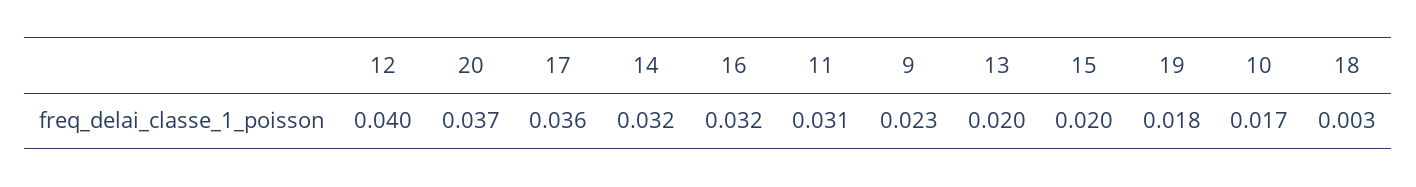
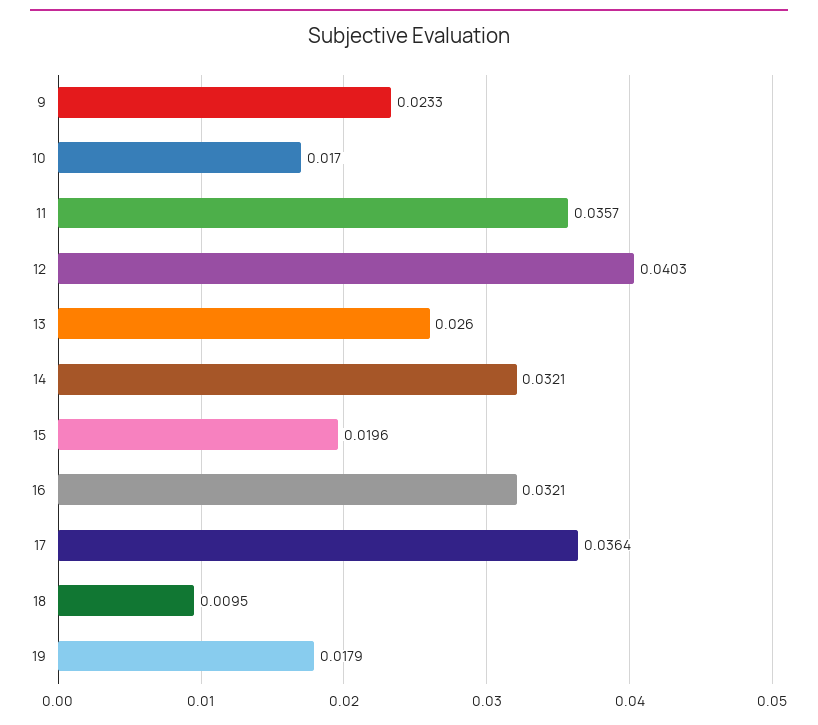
  {
    "12": 0.0403,
-   "20": 0.037,
    "17": 0.0364,
    "14": 0.0321,
    "16": 0.0321,
-   "11": 0.031,
+   "11": 0.0357,
    "9": 0.0233,
-   "13": 0.02,
+   "13": 0.026,
    "15": 0.0196,
    "19": 0.0179,
    "10": 0.017,
-   "18": 0.003
+   "18": 0.0095
  }

